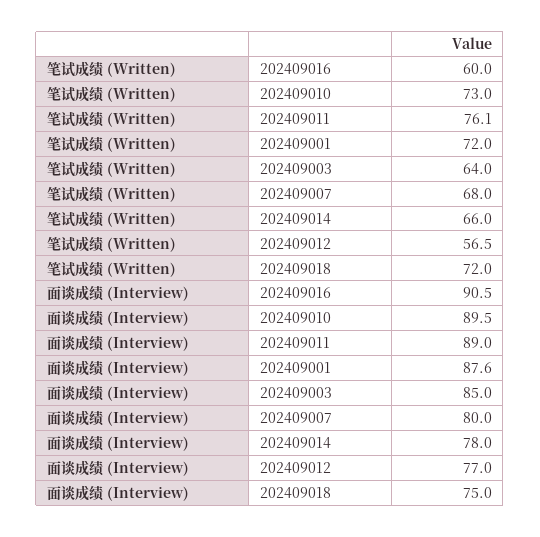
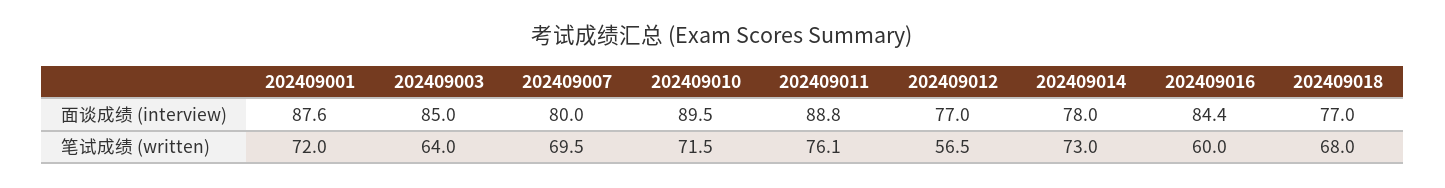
  {
    "笔试成绩 (Written)": {
      "202409016": 60,
-     "202409010": 73,
+     "202409010": 71.5,
      "202409011": 76.1,
      "202409001": 72,
      "202409003": 64,
-     "202409007": 68,
+     "202409007": 69.5,
-     "202409014": 66,
+     "202409014": 73,
      "202409012": 56.5,
-     "202409018": 72
+     "202409018": 68
    },
    "面谈成绩 (Interview)": {
-     "202409016": 90.5,
+     "202409016": 84.4,
      "202409010": 89.5,
-     "202409011": 89,
+     "202409011": 88.8,
      "202409001": 87.6,
      "202409003": 85,
      "202409007": 80,
      "202409014": 78,
      "202409012": 77,
-     "202409018": 75
+     "202409018": 77
    }
  }

